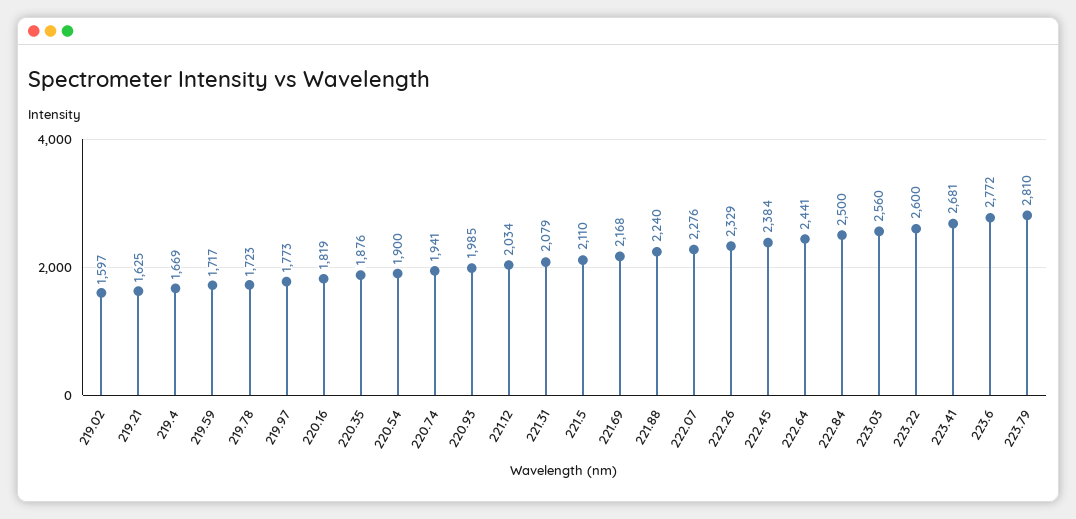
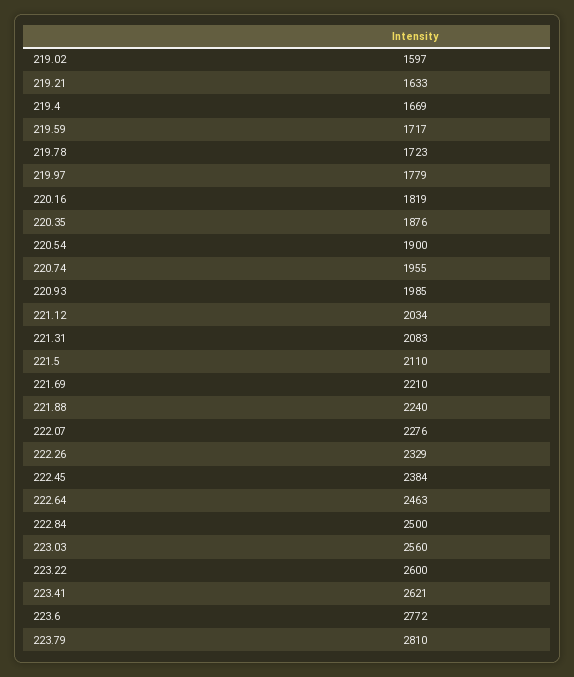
  {
    "219.02": 1597,
-   "219.21": 1625,
+   "219.21": 1633,
    "219.4": 1669,
    "219.59": 1717,
    "219.78": 1723,
-   "219.97": 1773,
+   "219.97": 1779,
    "220.16": 1819,
    "220.35": 1876,
    "220.54": 1900,
-   "220.74": 1941,
+   "220.74": 1955,
    "220.93": 1985,
    "221.12": 2034,
-   "221.31": 2079,
+   "221.31": 2083,
    "221.5": 2110,
-   "221.69": 2168,
+   "221.69": 2210,
    "221.88": 2240,
    "222.07": 2276,
    "222.26": 2329,
    "222.45": 2384,
-   "222.64": 2441,
+   "222.64": 2463,
    "222.84": 2500,
    "223.03": 2560,
    "223.22": 2600,
-   "223.41": 2681,
+   "223.41": 2621,
    "223.6": 2772,
    "223.79": 2810
  }

